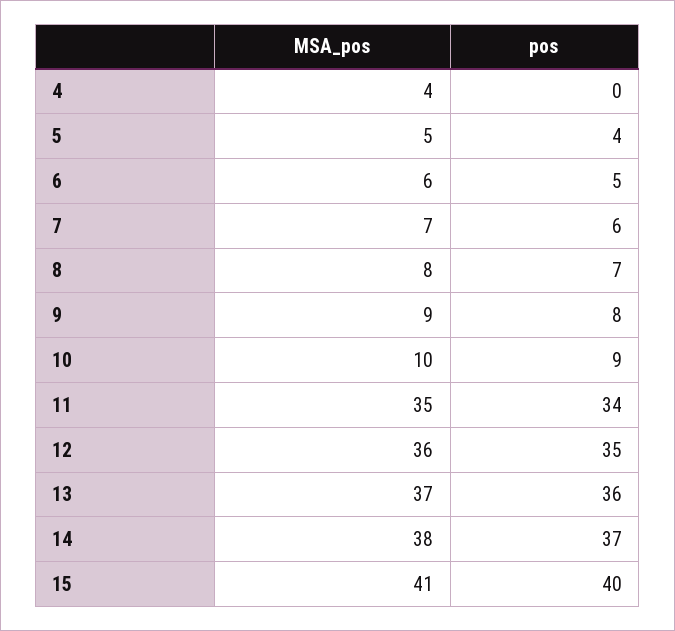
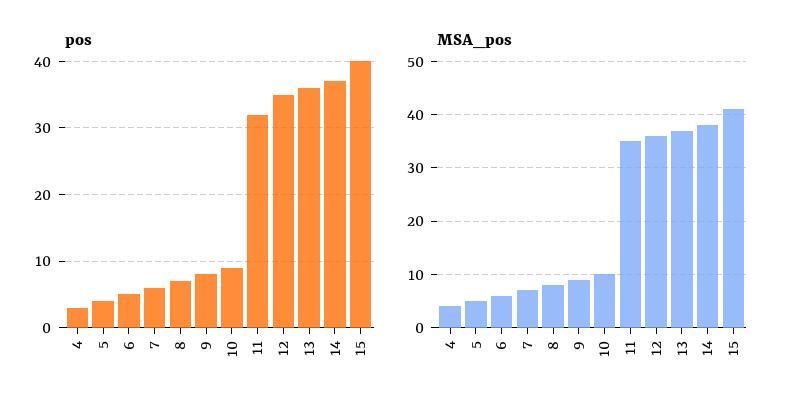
  {
    "MSA_pos": {
      "4": 4,
      "5": 5,
      "6": 6,
      "7": 7,
      "8": 8,
      "9": 9,
      "10": 10,
      "11": 35,
      "12": 36,
      "13": 37,
      "14": 38,
      "15": 41
    },
    "pos": {
-     "4": 0,
+     "4": 3,
      "5": 4,
      "6": 5,
      "7": 6,
      "8": 7,
      "9": 8,
      "10": 9,
-     "11": 34,
+     "11": 32,
      "12": 35,
      "13": 36,
      "14": 37,
      "15": 40
    }
  }

